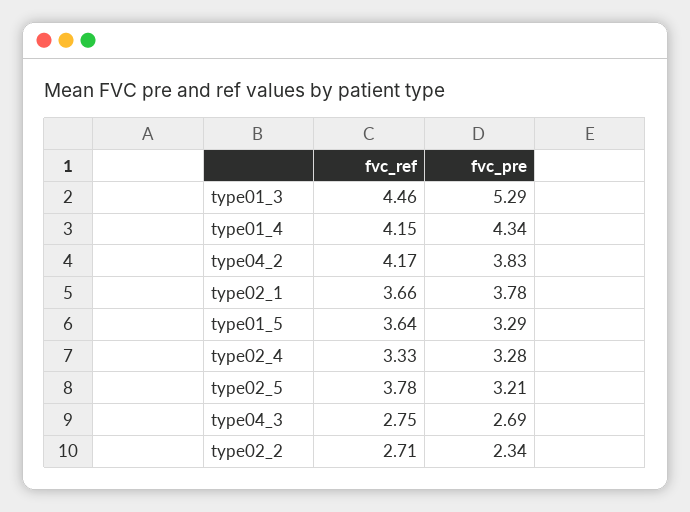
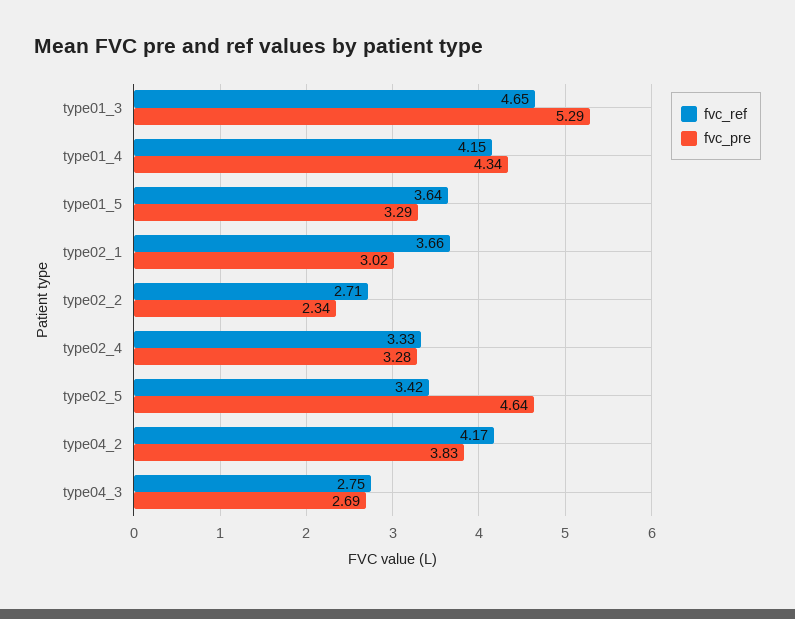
  {
    "fvc_ref": {
-     "type01_3": 4.46,
+     "type01_3": 4.65,
      "type01_4": 4.15,
      "type04_2": 4.17,
      "type02_1": 3.66,
      "type01_5": 3.64,
      "type02_4": 3.33,
-     "type02_5": 3.78,
+     "type02_5": 3.42,
      "type04_3": 2.75,
      "type02_2": 2.71
    },
    "fvc_pre": {
      "type01_3": 5.29,
      "type01_4": 4.34,
      "type04_2": 3.83,
-     "type02_1": 3.78,
+     "type02_1": 3.02,
      "type01_5": 3.29,
      "type02_4": 3.28,
-     "type02_5": 3.21,
+     "type02_5": 4.64,
      "type04_3": 2.69,
      "type02_2": 2.34
    }
  }

